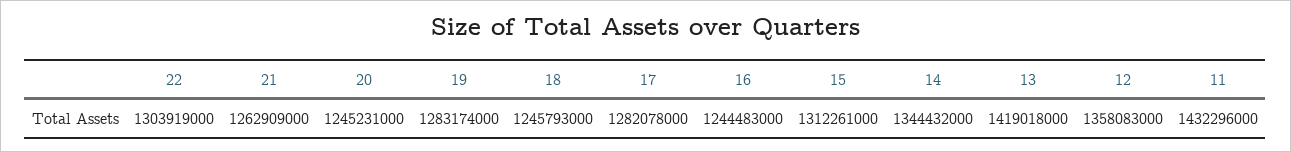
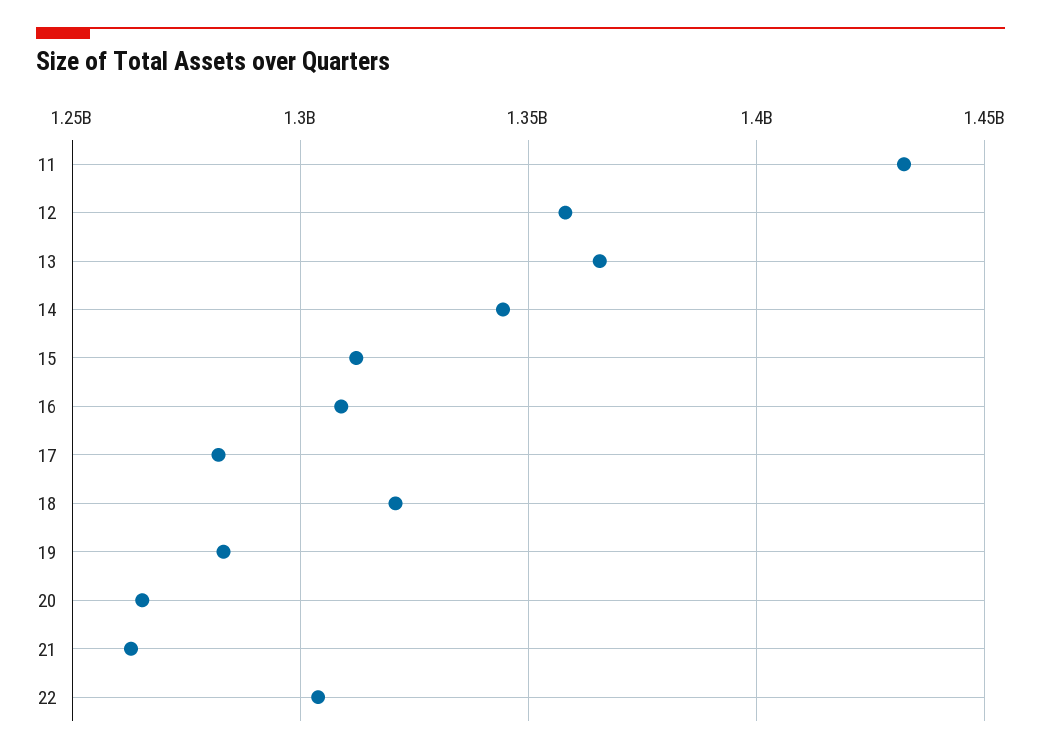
  {
    "22": 1303919000,
    "21": 1262909000,
-   "20": 1245231000,
+   "20": 1265000000,
    "19": 1283174000,
-   "18": 1245793000,
+   "18": 1320000000,
    "17": 1282078000,
-   "16": 1244483000,
+   "16": 1310000000,
    "15": 1312261000,
    "14": 1344432000,
-   "13": 1419018000,
+   "13": 1365000000,
    "12": 1358083000,
    "11": 1432296000
  }

